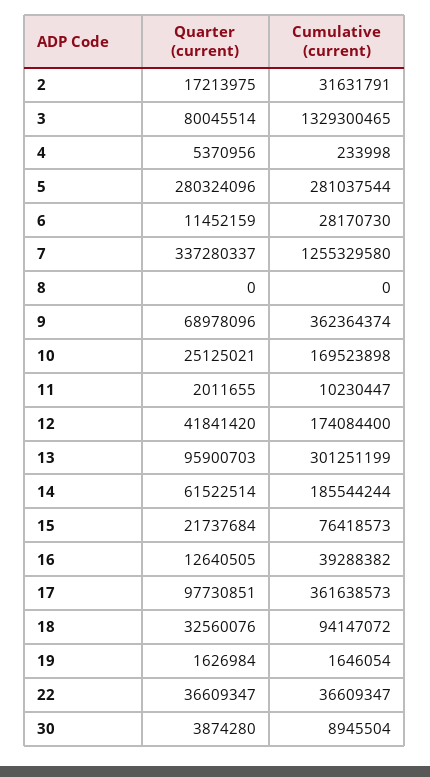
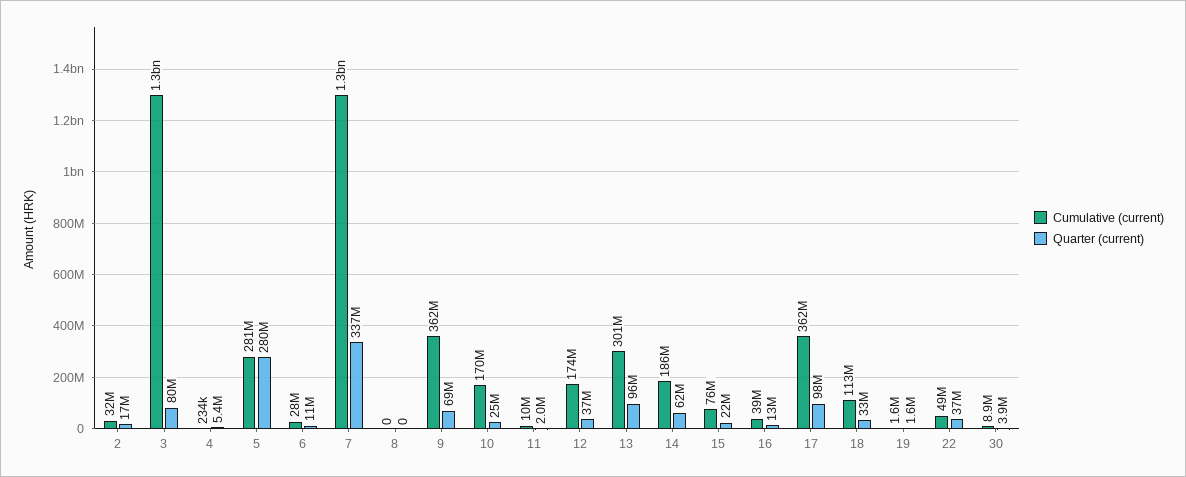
  {
    "Quarter (current)": {
      "2": 17213975,
      "3": 80045514,
      "4": 5370956,
      "5": 280324096,
      "6": 11452159,
      "7": 337280337,
      "8": 0,
      "9": 68978096,
      "10": 25125021,
      "11": 2011655,
-     "12": 41841420,
+     "12": 37000000,
      "13": 95900703,
      "14": 61522514,
      "15": 21737684,
      "16": 12640505,
      "17": 97730851,
      "18": 32560076,
      "19": 1626984,
      "22": 36609347,
      "30": 3874280
    },
    "Cumulative (current)": {
      "2": 31631791,
      "3": 1329300465,
      "4": 233998,
      "5": 281037544,
      "6": 28170730,
      "7": 1255329580,
      "8": 0,
      "9": 362364374,
      "10": 169523898,
      "11": 10230447,
      "12": 174084400,
      "13": 301251199,
      "14": 185544244,
      "15": 76418573,
      "16": 39288382,
      "17": 361638573,
-     "18": 94147072,
+     "18": 113000000,
      "19": 1646054,
-     "22": 36609347,
+     "22": 49000000,
      "30": 8945504
    }
  }

